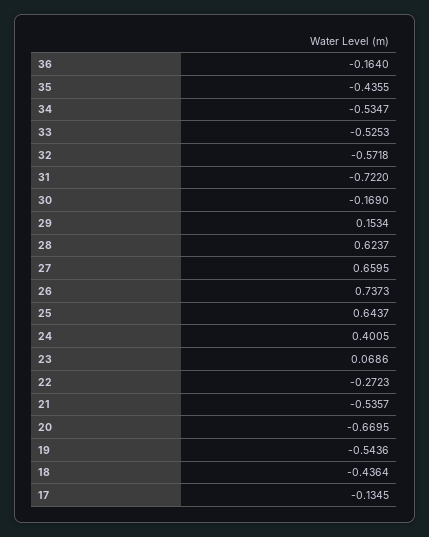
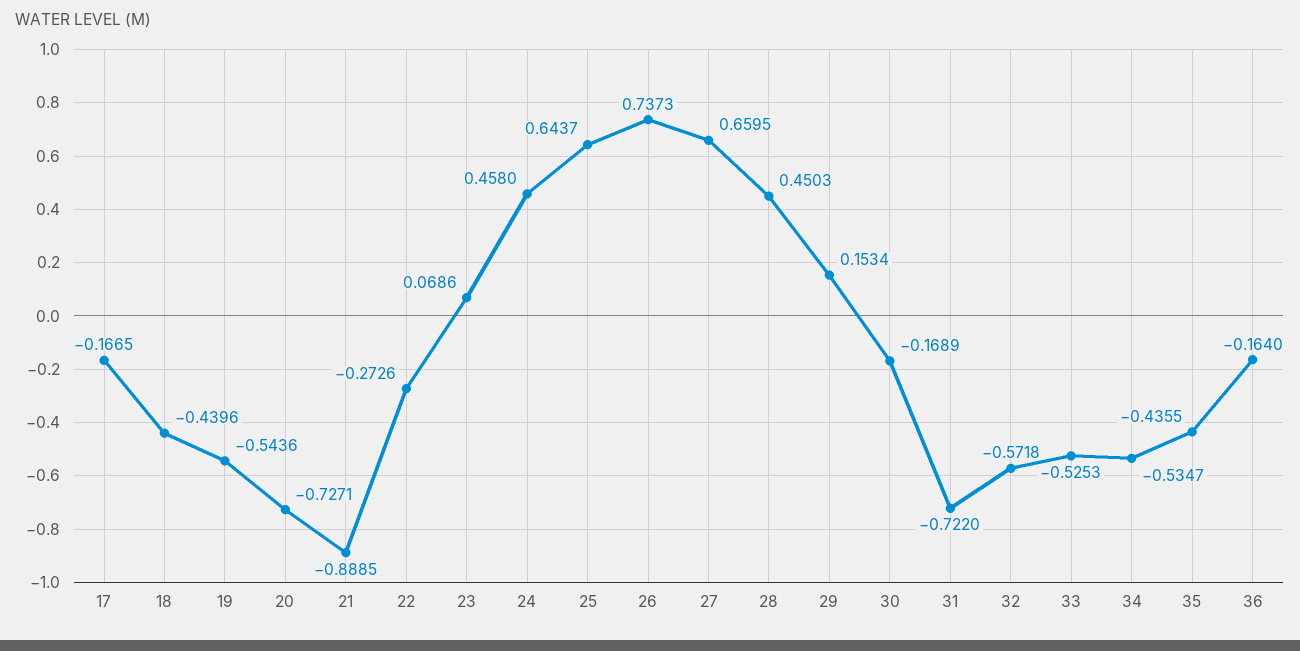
  {
    "36": -0.164,
    "35": -0.4355,
    "34": -0.5347,
    "33": -0.5253,
    "32": -0.5718,
    "31": -0.722,
-   "30": -0.169,
+   "30": -0.1689,
    "29": 0.1534,
-   "28": 0.6237,
+   "28": 0.4503,
    "27": 0.6595,
    "26": 0.7373,
    "25": 0.6437,
-   "24": 0.4005,
+   "24": 0.458,
    "23": 0.0686,
-   "22": -0.2723,
+   "22": -0.2726,
-   "21": -0.5357,
+   "21": -0.8885,
-   "20": -0.6695,
+   "20": -0.7271,
    "19": -0.5436,
-   "18": -0.4364,
+   "18": -0.4396,
-   "17": -0.1345
+   "17": -0.1665
  }

